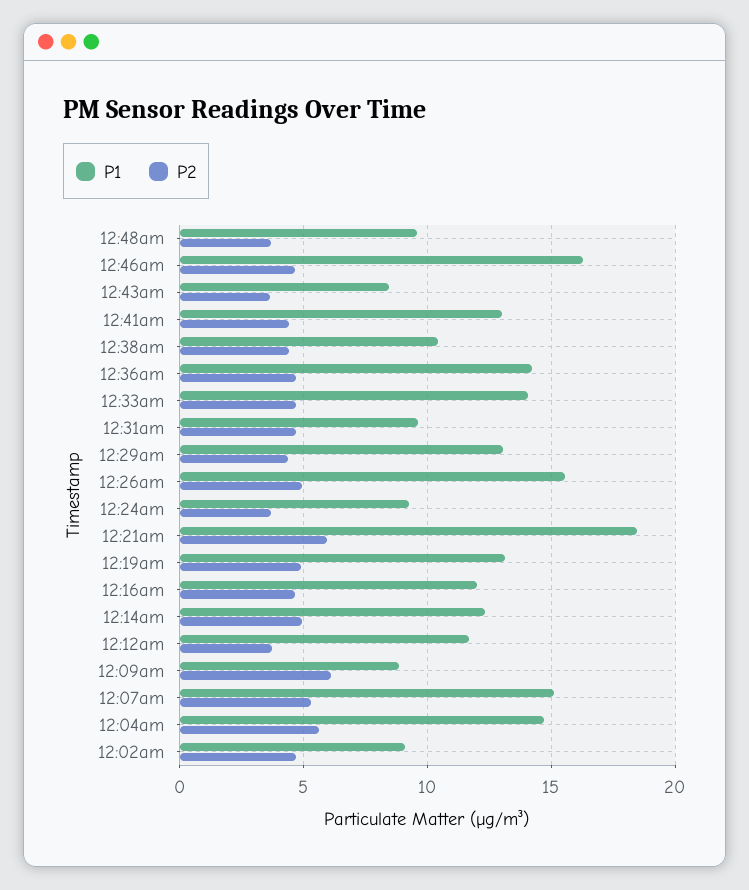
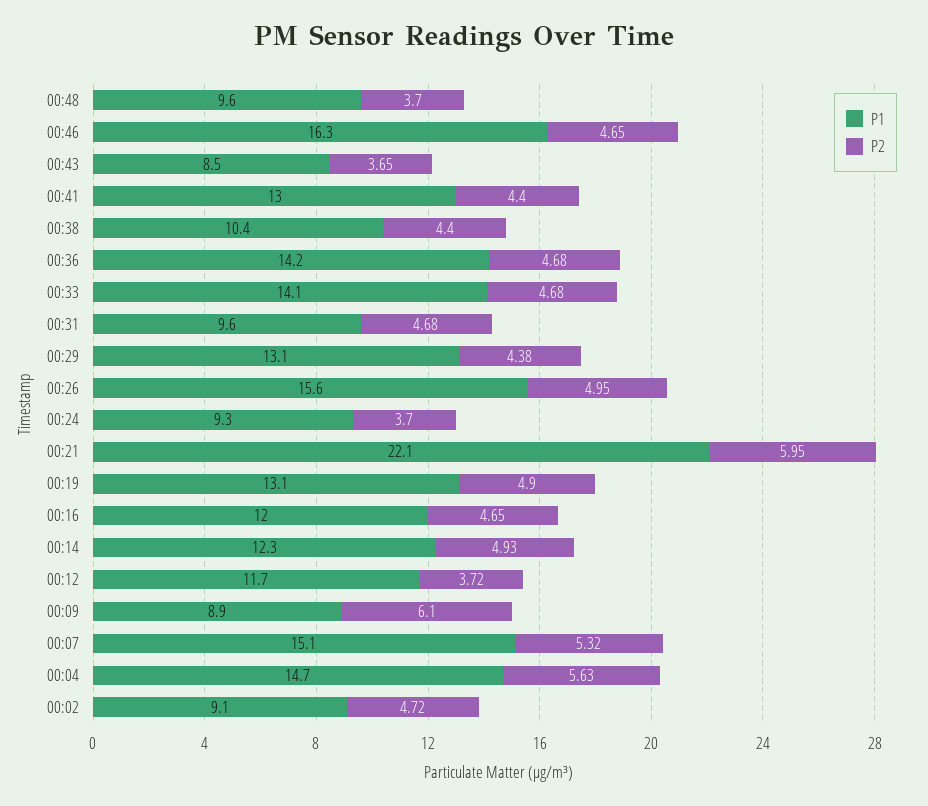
  {
    "P1": {
      "12:48am": 9.6,
      "12:46am": 16.3,
      "12:43am": 8.5,
      "12:41am": 13,
      "12:38am": 10.4,
      "12:36am": 14.2,
      "12:33am": 14.1,
      "12:31am": 9.6,
      "12:29am": 13.1,
      "12:26am": 15.6,
      "12:24am": 9.3,
-     "12:21am": 18.5,
+     "12:21am": 22.1,
      "12:19am": 13.1,
      "12:16am": 12,
      "12:14am": 12.3,
      "12:12am": 11.7,
      "12:09am": 8.9,
      "12:07am": 15.1,
      "12:04am": 14.7,
      "12:02am": 9.1
    },
    "P2": {
      "12:48am": 3.7,
      "12:46am": 4.65,
      "12:43am": 3.65,
      "12:41am": 4.4,
      "12:38am": 4.4,
      "12:36am": 4.68,
      "12:33am": 4.68,
      "12:31am": 4.68,
      "12:29am": 4.38,
      "12:26am": 4.95,
      "12:24am": 3.7,
      "12:21am": 5.95,
      "12:19am": 4.9,
      "12:16am": 4.65,
      "12:14am": 4.93,
      "12:12am": 3.72,
      "12:09am": 6.1,
      "12:07am": 5.32,
      "12:04am": 5.63,
      "12:02am": 4.72
    }
  }

